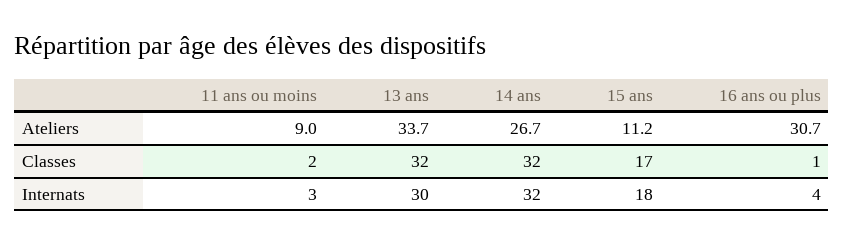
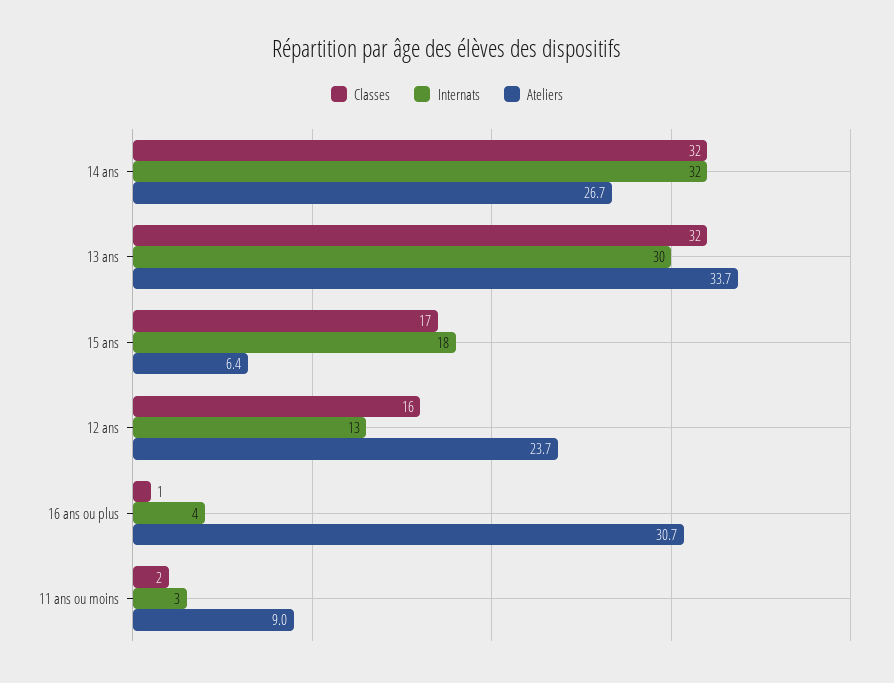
  {
    "Ateliers": {
      "11 ans ou moins": 9,
      "13 ans": 33.7,
      "14 ans": 26.7,
-     "15 ans": 11.2,
+     "15 ans": 6.4,
-     "16 ans ou plus": 30.7
+     "16 ans ou plus": 30.7,
+     "12 ans": 23.7
    },
    "Classes": {
      "11 ans ou moins": 2,
      "13 ans": 32,
      "14 ans": 32,
      "15 ans": 17,
-     "16 ans ou plus": 1
+     "16 ans ou plus": 1,
+     "12 ans": 16
    },
    "Internats": {
      "11 ans ou moins": 3,
      "13 ans": 30,
      "14 ans": 32,
      "15 ans": 18,
-     "16 ans ou plus": 4
+     "16 ans ou plus": 4,
+     "12 ans": 13
    }
  }

